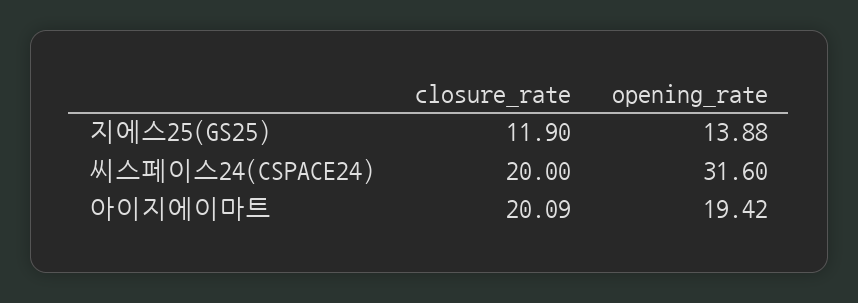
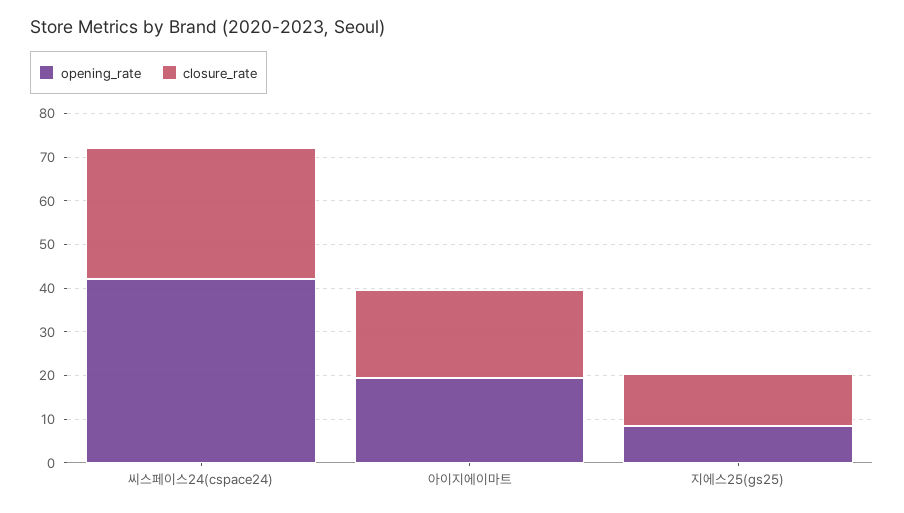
  {
    "closure_rate": {
      "지에스25(GS25)": 11.9,
-     "씨스페이스24(CSPACE24)": 20,
+     "씨스페이스24(CSPACE24)": 30,
      "아이지에이마트": 20.09
    },
    "opening_rate": {
-     "지에스25(GS25)": 13.88,
+     "지에스25(GS25)": 8,
-     "씨스페이스24(CSPACE24)": 31.6,
+     "씨스페이스24(CSPACE24)": 42,
      "아이지에이마트": 19.42
    }
  }

